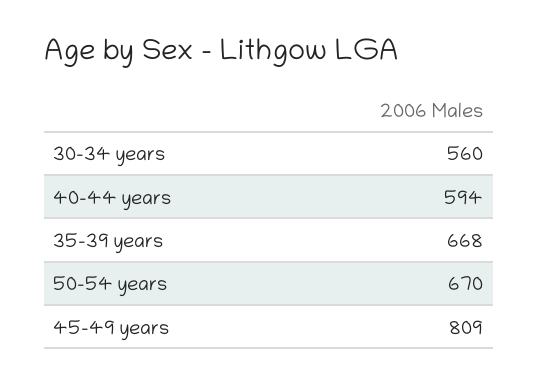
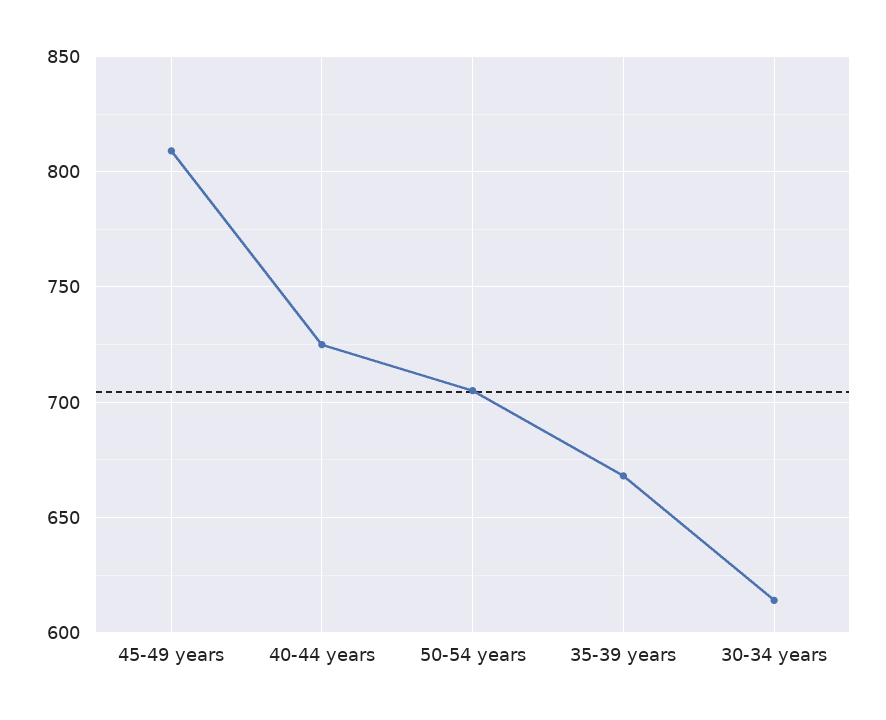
  {
-   "30-34 years": 560,
+   "30-34 years": 615,
-   "40-44 years": 594,
+   "40-44 years": 725,
    "35-39 years": 668,
-   "50-54 years": 670,
+   "50-54 years": 705,
    "45-49 years": 809
  }

